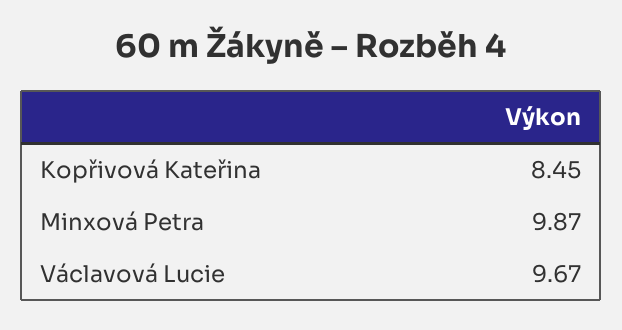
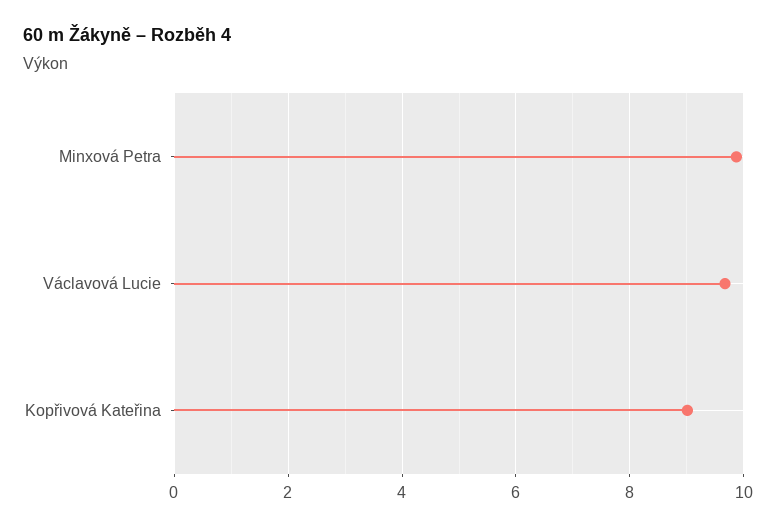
  {
-   "Kopřivová Kateřina": 8.45,
+   "Kopřivová Kateřina": 9,
    "Minxová Petra": 9.87,
    "Václavová Lucie": 9.67
  }

